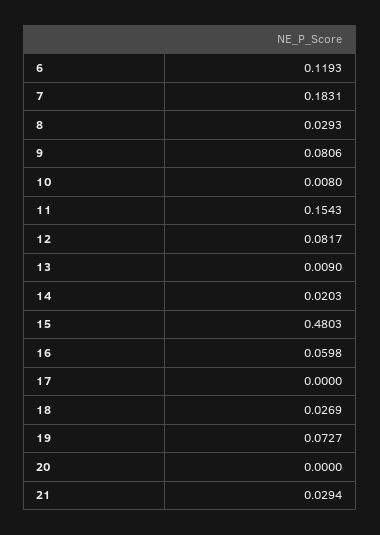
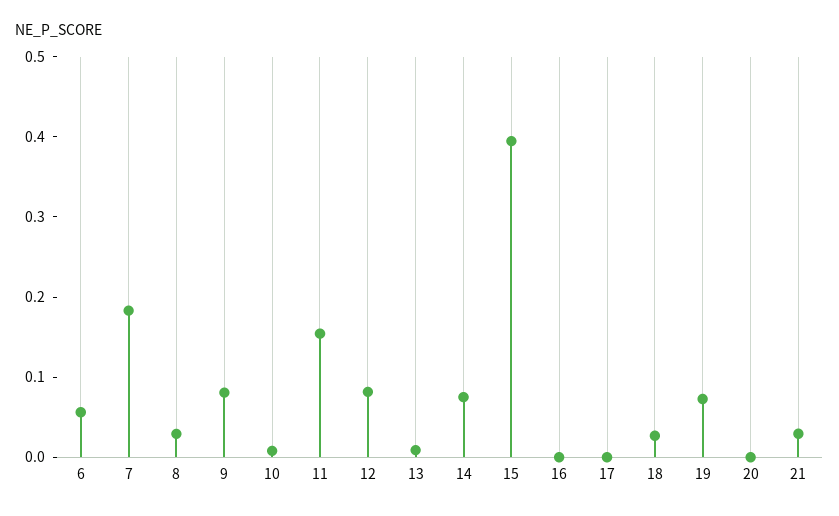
  {
-   "6": 0.1193,
+   "6": 0.06,
    "7": 0.1831,
    "8": 0.0293,
    "9": 0.0806,
    "10": 0.008,
    "11": 0.1543,
    "12": 0.0817,
    "13": 0.009,
-   "14": 0.0203,
+   "14": 0.08,
-   "15": 0.4803,
+   "15": 0.4,
-   "16": 0.0598,
+   "16": 0,
    "17": 0,
    "18": 0.0269,
    "19": 0.0727,
    "20": 0,
    "21": 0.0294
  }

